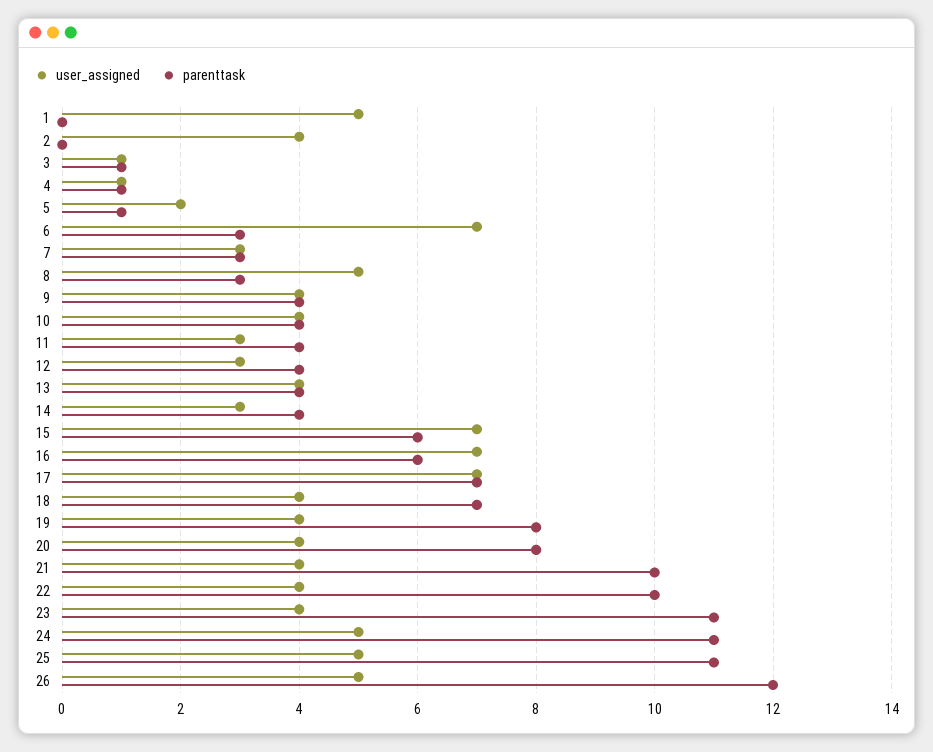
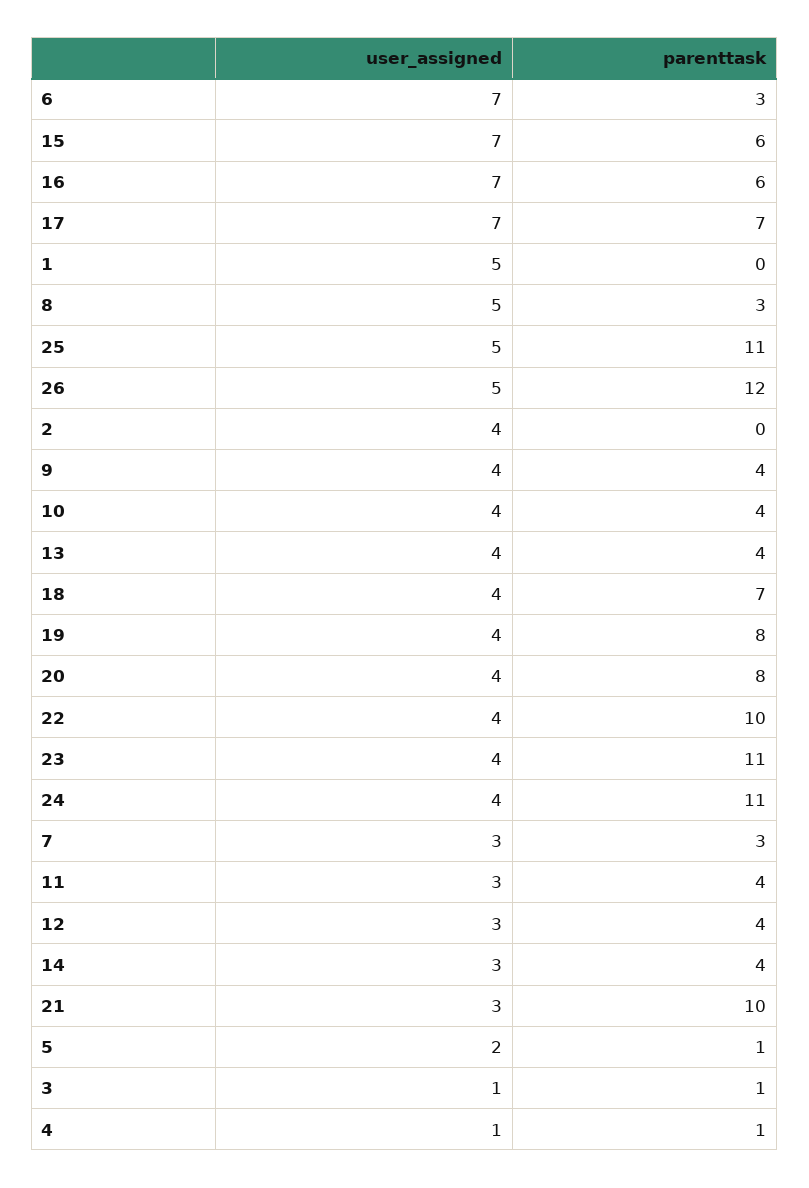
  {
    "user_assigned": {
      "1": 5,
      "2": 4,
      "3": 1,
      "4": 1,
      "5": 2,
      "6": 7,
      "7": 3,
      "8": 5,
      "9": 4,
      "10": 4,
      "11": 3,
      "12": 3,
      "13": 4,
      "14": 3,
      "15": 7,
      "16": 7,
      "17": 7,
      "18": 4,
      "19": 4,
      "20": 4,
-     "21": 4,
+     "21": 3,
      "22": 4,
      "23": 4,
-     "24": 5,
+     "24": 4,
      "25": 5,
      "26": 5
    },
    "parenttask": {
      "1": 0,
      "2": 0,
      "3": 1,
      "4": 1,
      "5": 1,
      "6": 3,
      "7": 3,
      "8": 3,
      "9": 4,
      "10": 4,
      "11": 4,
      "12": 4,
      "13": 4,
      "14": 4,
      "15": 6,
      "16": 6,
      "17": 7,
      "18": 7,
      "19": 8,
      "20": 8,
      "21": 10,
      "22": 10,
      "23": 11,
      "24": 11,
      "25": 11,
      "26": 12
    }
  }

